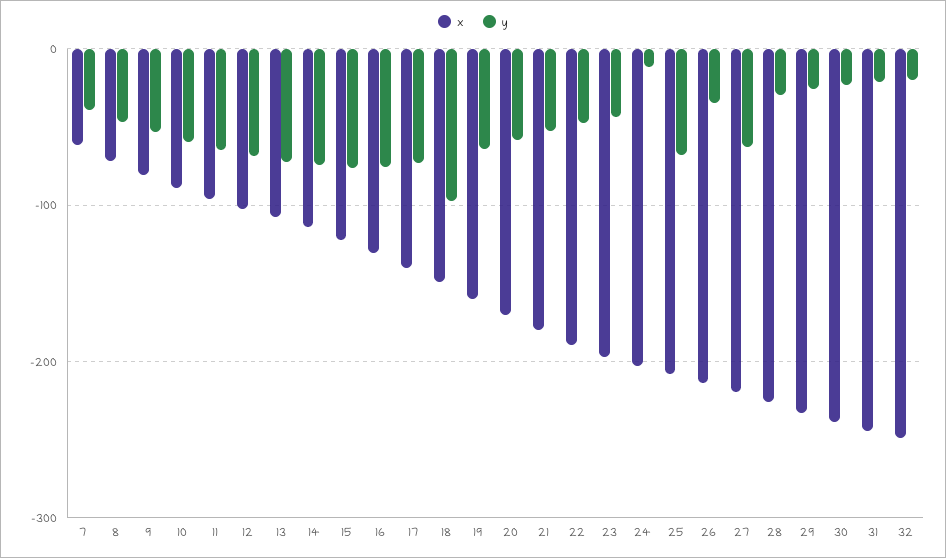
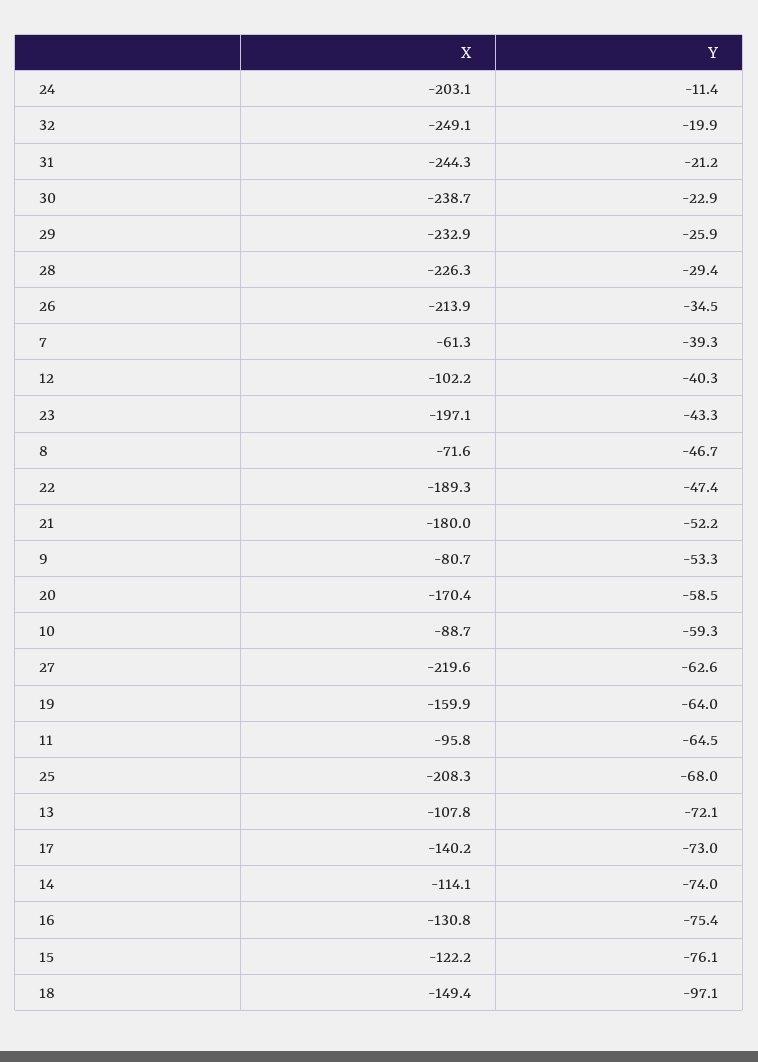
  {
    "x": {
      "7": -61.3,
      "8": -71.6,
      "9": -80.7,
      "10": -88.7,
      "11": -95.8,
      "12": -102.2,
      "13": -107.8,
      "14": -114.1,
      "15": -122.2,
      "16": -130.8,
      "17": -140.2,
      "18": -149.4,
      "19": -159.9,
      "20": -170.4,
      "21": -180,
      "22": -189.3,
      "23": -197.1,
      "24": -203.1,
      "25": -208.3,
      "26": -213.9,
      "27": -219.6,
      "28": -226.3,
      "29": -232.9,
      "30": -238.7,
      "31": -244.3,
      "32": -249.1
    },
    "y": {
      "7": -39.3,
      "8": -46.7,
      "9": -53.3,
      "10": -59.3,
      "11": -64.5,
-     "12": -70,
+     "12": -40.3,
      "13": -72.1,
      "14": -74,
      "15": -76.1,
      "16": -75.4,
      "17": -73,
      "18": -97.1,
      "19": -64,
      "20": -58.5,
      "21": -52.2,
      "22": -47.4,
      "23": -43.3,
      "24": -11.4,
      "25": -68,
      "26": -34.5,
      "27": -62.6,
      "28": -29.4,
      "29": -25.9,
      "30": -22.9,
      "31": -21.2,
      "32": -19.9
    }
  }

